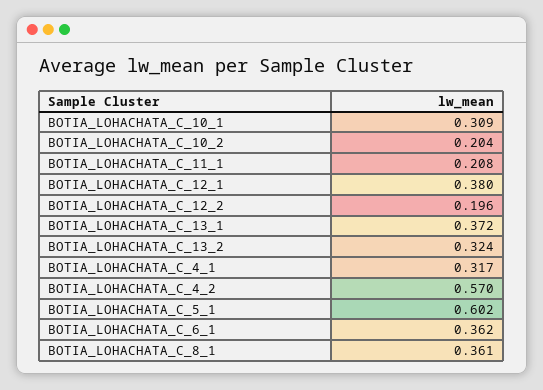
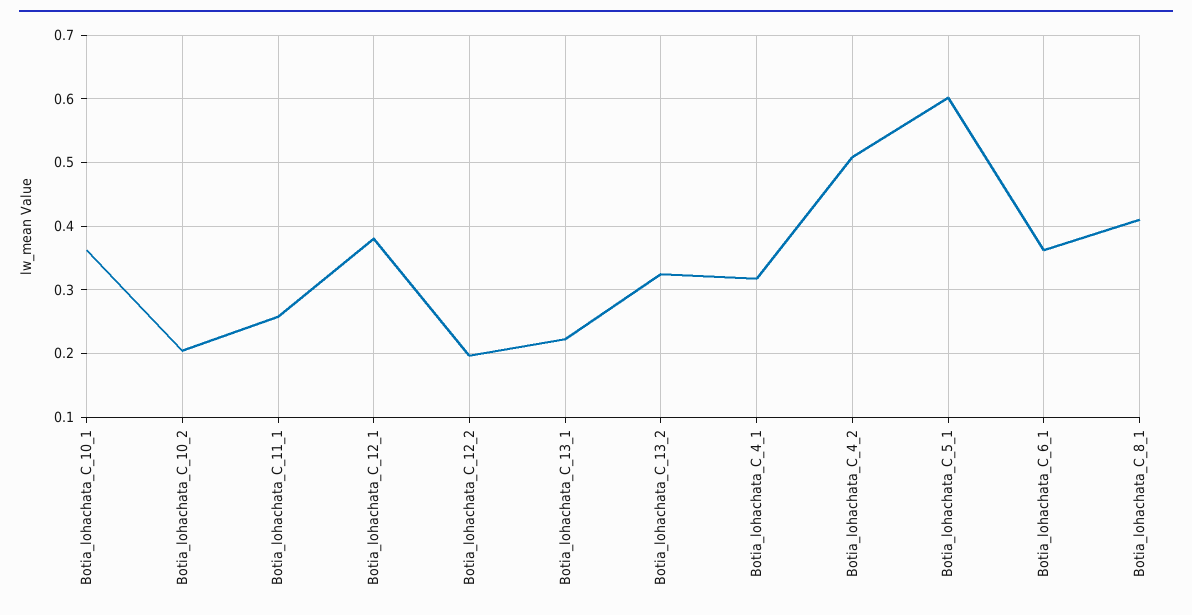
  {
-   "BOTIA_LOHACHATA_C_10_1": 0.309,
+   "BOTIA_LOHACHATA_C_10_1": 0.36,
    "BOTIA_LOHACHATA_C_10_2": 0.204,
-   "BOTIA_LOHACHATA_C_11_1": 0.208,
+   "BOTIA_LOHACHATA_C_11_1": 0.26,
    "BOTIA_LOHACHATA_C_12_1": 0.38,
    "BOTIA_LOHACHATA_C_12_2": 0.196,
-   "BOTIA_LOHACHATA_C_13_1": 0.372,
+   "BOTIA_LOHACHATA_C_13_1": 0.22,
    "BOTIA_LOHACHATA_C_13_2": 0.324,
    "BOTIA_LOHACHATA_C_4_1": 0.317,
-   "BOTIA_LOHACHATA_C_4_2": 0.57,
+   "BOTIA_LOHACHATA_C_4_2": 0.51,
    "BOTIA_LOHACHATA_C_5_1": 0.602,
    "BOTIA_LOHACHATA_C_6_1": 0.362,
-   "BOTIA_LOHACHATA_C_8_1": 0.361
+   "BOTIA_LOHACHATA_C_8_1": 0.41
  }

